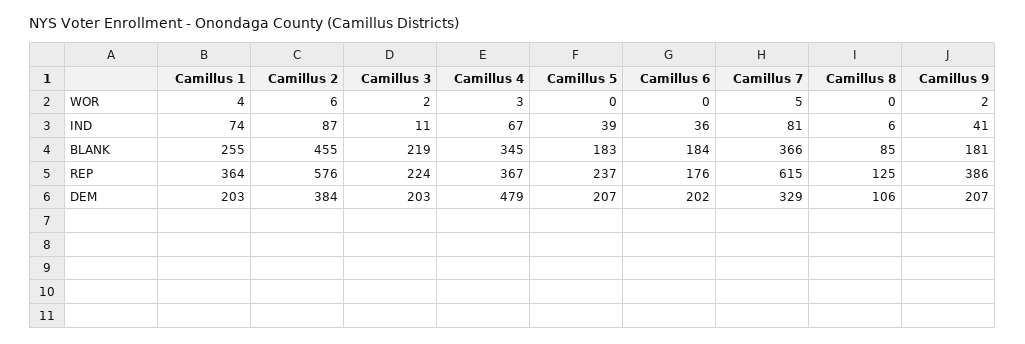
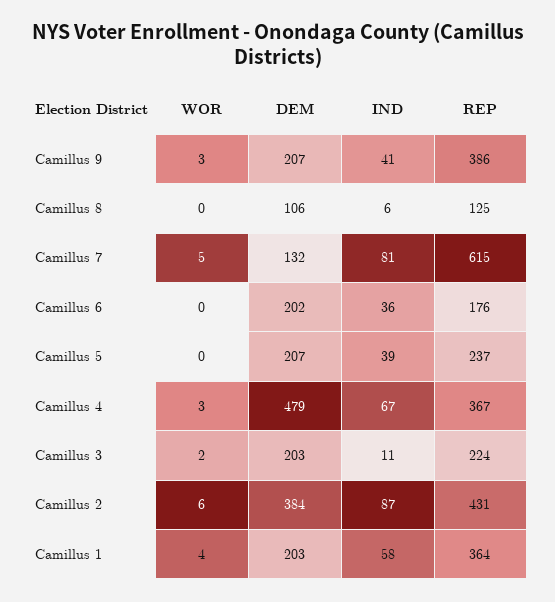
  {
    "Camillus 1": {
      "WOR": 4,
-     "IND": 74,
+     "IND": 58,
-     "BLANK": 255,
      "REP": 364,
      "DEM": 203
    },
    "Camillus 2": {
      "WOR": 6,
      "IND": 87,
-     "BLANK": 455,
-     "REP": 576,
+     "REP": 431,
      "DEM": 384
    },
    "Camillus 3": {
      "WOR": 2,
      "IND": 11,
-     "BLANK": 219,
      "REP": 224,
      "DEM": 203
    },
    "Camillus 4": {
      "WOR": 3,
      "IND": 67,
-     "BLANK": 345,
      "REP": 367,
      "DEM": 479
    },
    "Camillus 5": {
      "WOR": 0,
      "IND": 39,
-     "BLANK": 183,
      "REP": 237,
      "DEM": 207
    },
    "Camillus 6": {
      "WOR": 0,
      "IND": 36,
-     "BLANK": 184,
      "REP": 176,
      "DEM": 202
    },
    "Camillus 7": {
      "WOR": 5,
      "IND": 81,
-     "BLANK": 366,
      "REP": 615,
-     "DEM": 329
+     "DEM": 132
    },
    "Camillus 8": {
      "WOR": 0,
      "IND": 6,
-     "BLANK": 85,
      "REP": 125,
      "DEM": 106
    },
    "Camillus 9": {
-     "WOR": 2,
+     "WOR": 3,
      "IND": 41,
-     "BLANK": 181,
      "REP": 386,
      "DEM": 207
    }
  }

